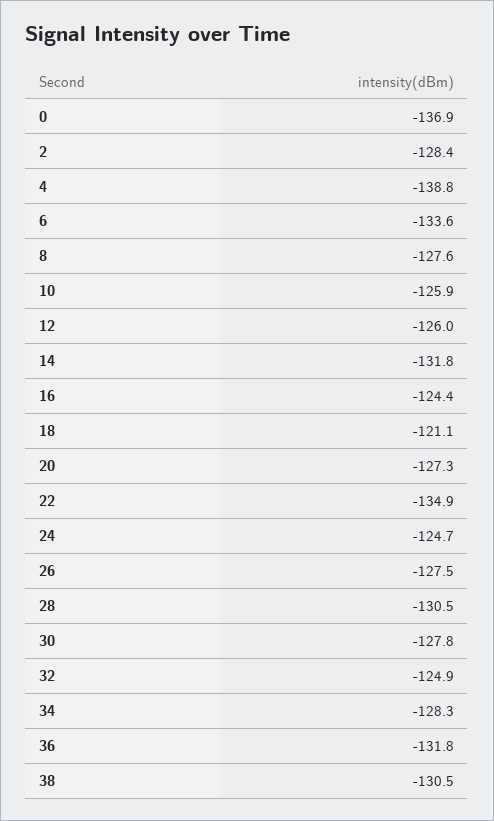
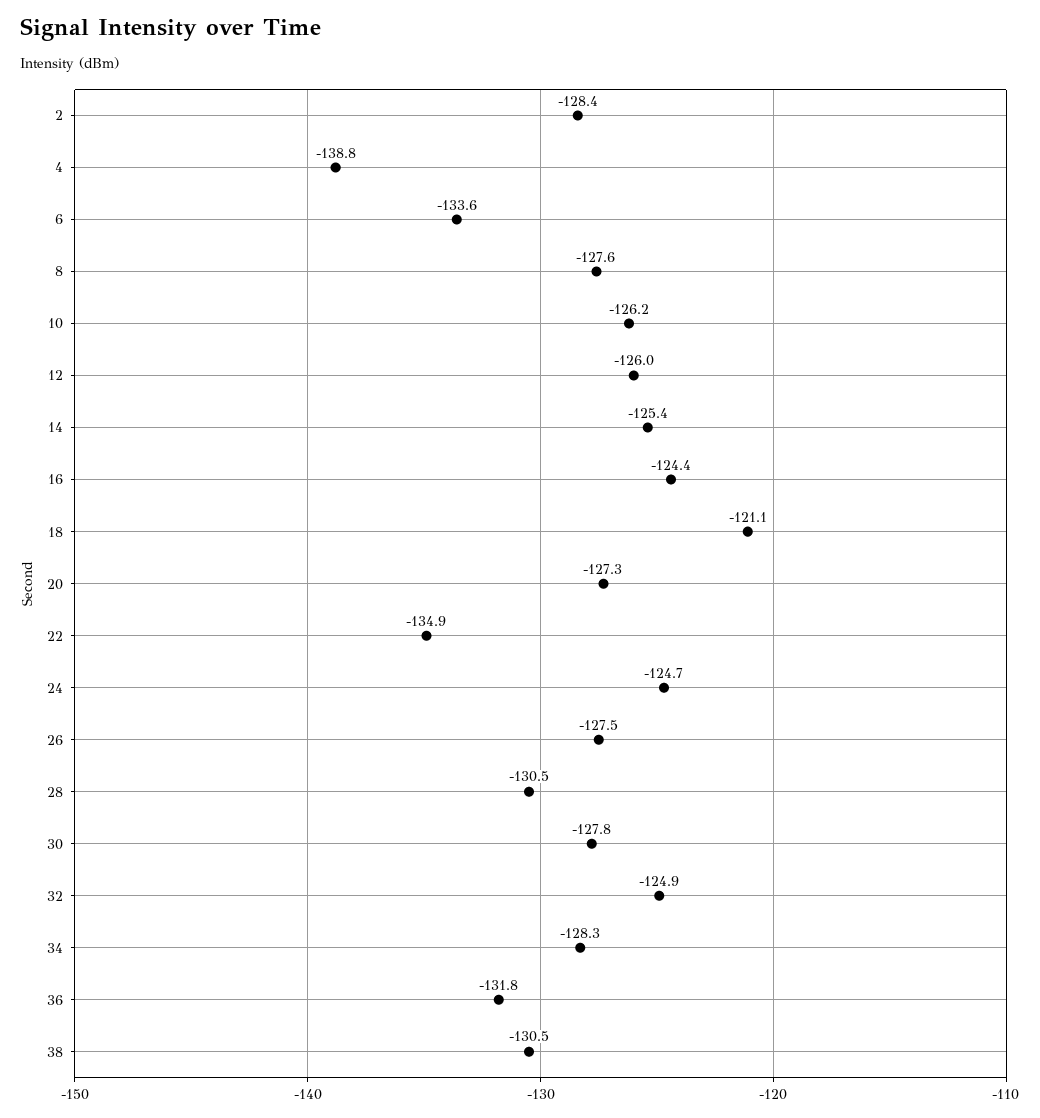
  {
-   "0": -136.9,
    "2": -128.4,
    "4": -138.8,
    "6": -133.6,
    "8": -127.6,
-   "10": -125.9,
+   "10": -126.2,
    "12": -126,
-   "14": -131.8,
+   "14": -125.4,
    "16": -124.4,
    "18": -121.1,
    "20": -127.3,
    "22": -134.9,
    "24": -124.7,
    "26": -127.5,
    "28": -130.5,
    "30": -127.8,
    "32": -124.9,
    "34": -128.3,
    "36": -131.8,
    "38": -130.5
  }

